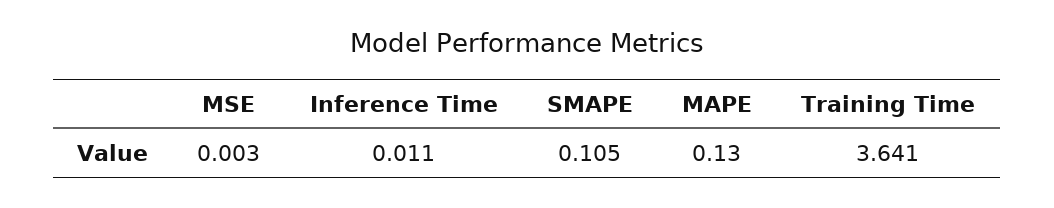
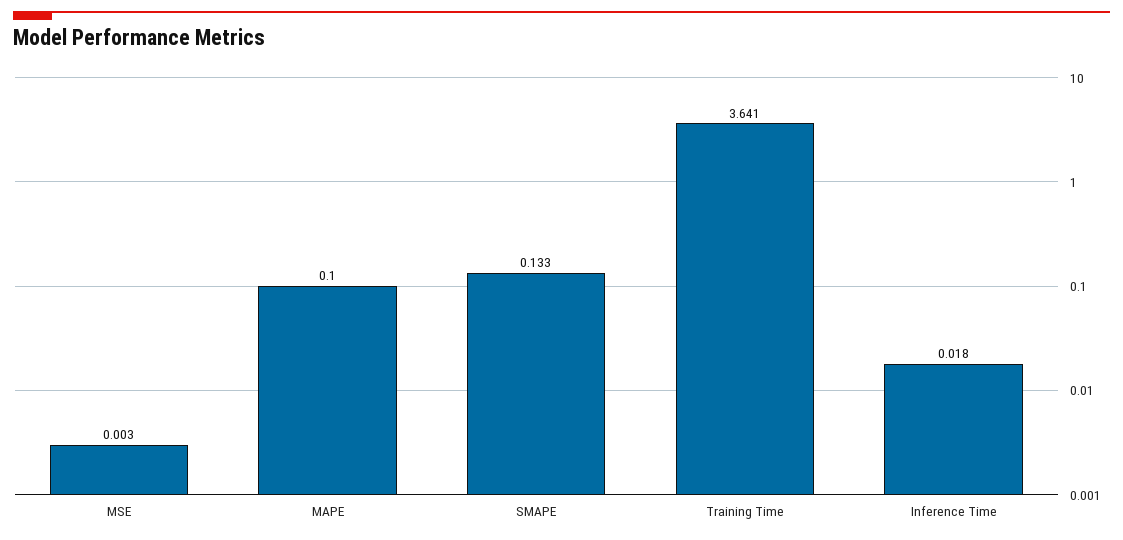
  {
    "MSE": 0.003,
-   "Inference Time": 0.011,
+   "Inference Time": 0.018,
-   "SMAPE": 0.105,
+   "SMAPE": 0.133,
-   "MAPE": 0.13,
+   "MAPE": 0.1,
    "Training Time": 3.641
  }

